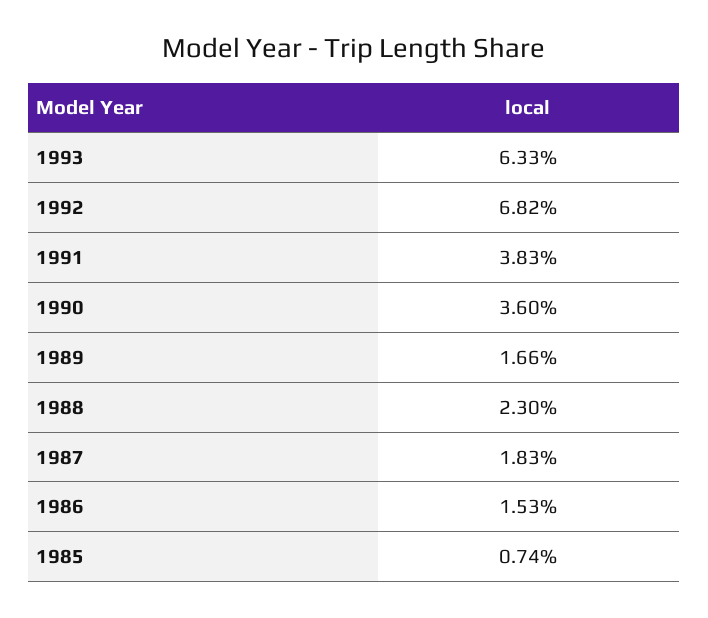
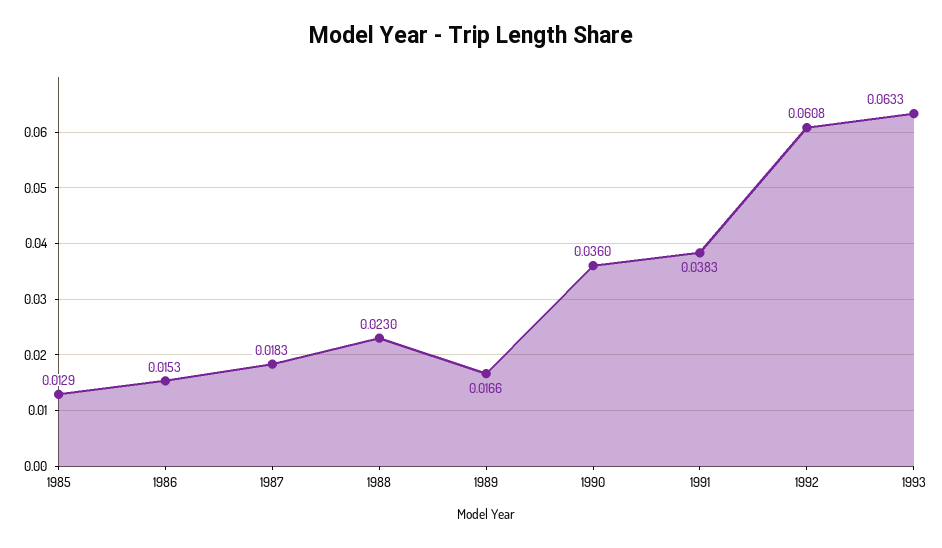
  {
    "1993": 0.0633,
-   "1992": 0.0682,
+   "1992": 0.0608,
    "1991": 0.0383,
    "1990": 0.036,
    "1989": 0.0166,
    "1988": 0.023,
    "1987": 0.0183,
    "1986": 0.0153,
-   "1985": 0.0074
+   "1985": 0.0129
  }

